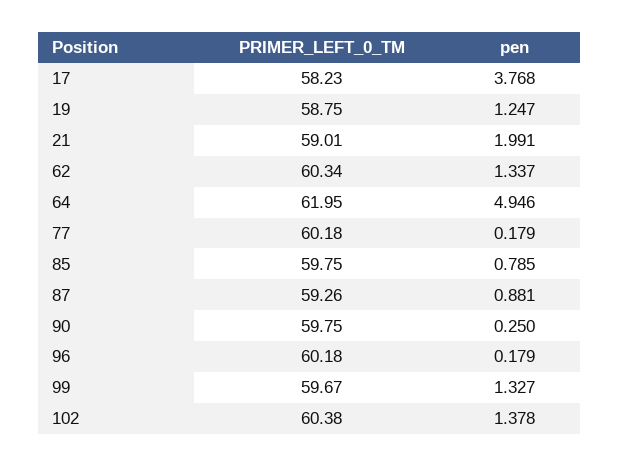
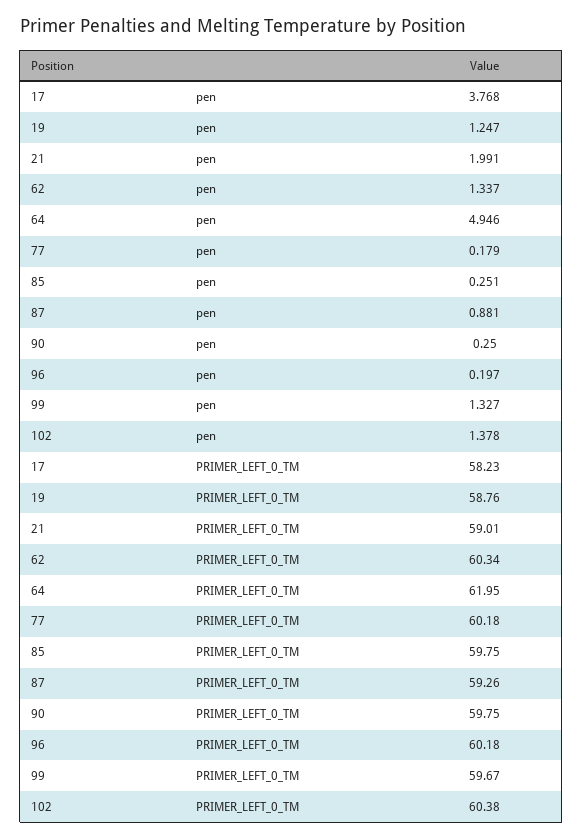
  {
    "PRIMER_LEFT_0_TM": {
      "17": 58.23,
-     "19": 58.75,
+     "19": 58.76,
      "21": 59.01,
      "62": 60.34,
      "64": 61.95,
      "77": 60.18,
      "85": 59.75,
      "87": 59.26,
      "90": 59.75,
      "96": 60.18,
      "99": 59.67,
      "102": 60.38
    },
    "pen": {
      "17": 3.768,
      "19": 1.247,
      "21": 1.991,
      "62": 1.337,
      "64": 4.946,
      "77": 0.179,
-     "85": 0.785,
+     "85": 0.251,
      "87": 0.881,
      "90": 0.25,
-     "96": 0.179,
+     "96": 0.197,
      "99": 1.327,
      "102": 1.378
    }
  }

